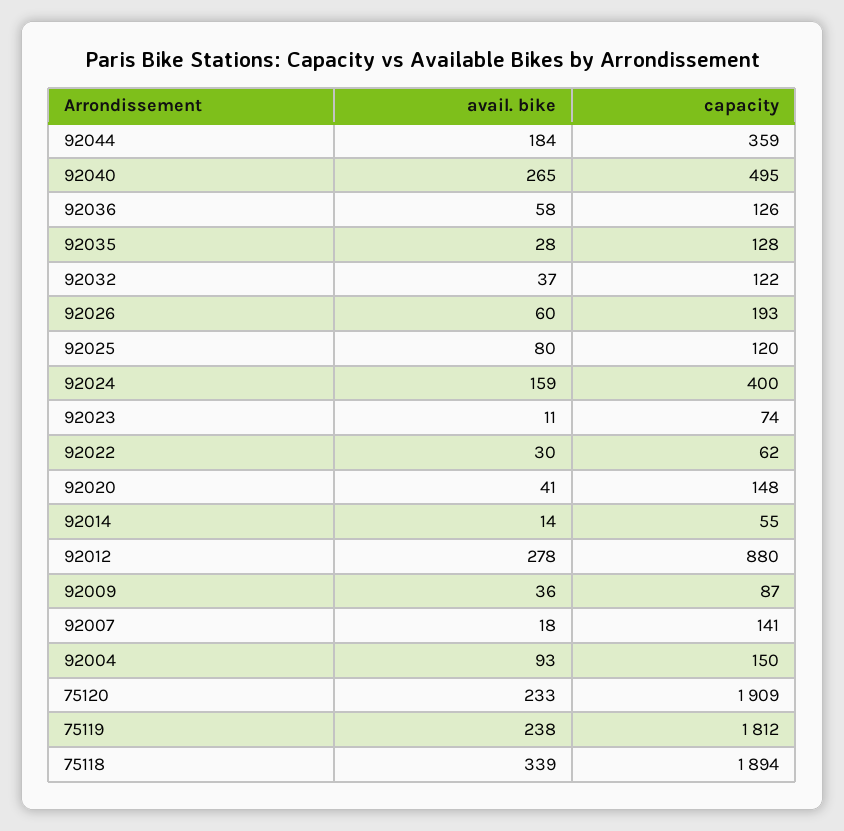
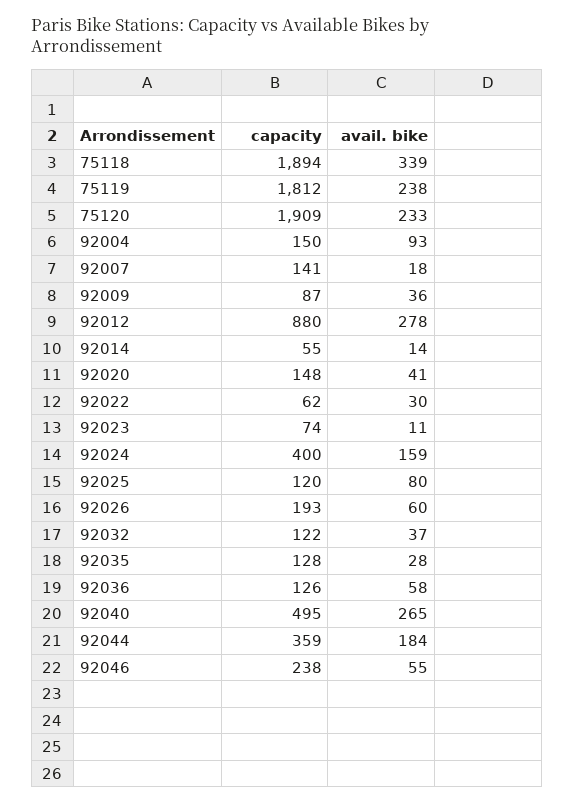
  {
    "avail. bike": {
      "92044": 184,
      "92040": 265,
      "92036": 58,
      "92035": 28,
      "92032": 37,
      "92026": 60,
      "92025": 80,
      "92024": 159,
      "92023": 11,
      "92022": 30,
      "92020": 41,
      "92014": 14,
      "92012": 278,
      "92009": 36,
      "92007": 18,
      "92004": 93,
      "75120": 233,
      "75119": 238,
-     "75118": 339
+     "75118": 339,
+     "92046": 55
    },
    "capacity": {
      "92044": 359,
      "92040": 495,
      "92036": 126,
      "92035": 128,
      "92032": 122,
      "92026": 193,
      "92025": 120,
      "92024": 400,
      "92023": 74,
      "92022": 62,
      "92020": 148,
      "92014": 55,
      "92012": 880,
      "92009": 87,
      "92007": 141,
      "92004": 150,
      "75120": 1909,
      "75119": 1812,
-     "75118": 1894
+     "75118": 1894,
+     "92046": 238
    }
  }

